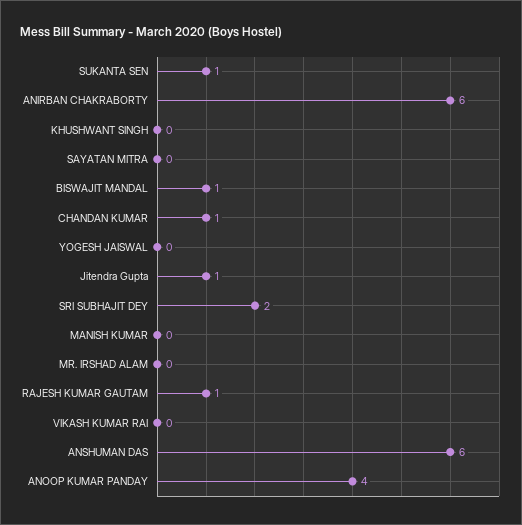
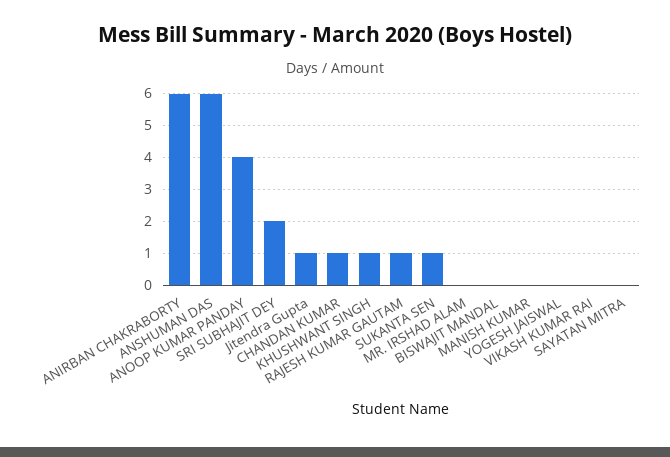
  {
    "SUKANTA SEN": 1,
    "ANIRBAN CHAKRABORTY": 6,
-   "KHUSHWANT SINGH": 0,
+   "KHUSHWANT SINGH": 1,
    "SAYATAN MITRA": 0,
-   "BISWAJIT MANDAL": 1,
+   "BISWAJIT MANDAL": 0,
    "CHANDAN KUMAR": 1,
    "YOGESH JAISWAL": 0,
    "Jitendra Gupta": 1,
    "SRI SUBHAJIT DEY": 2,
    "MANISH KUMAR": 0,
    "MR. IRSHAD ALAM": 0,
    "RAJESH KUMAR GAUTAM": 1,
    "VIKASH KUMAR RAI": 0,
    "ANSHUMAN DAS": 6,
    "ANOOP KUMAR PANDAY": 4
  }

